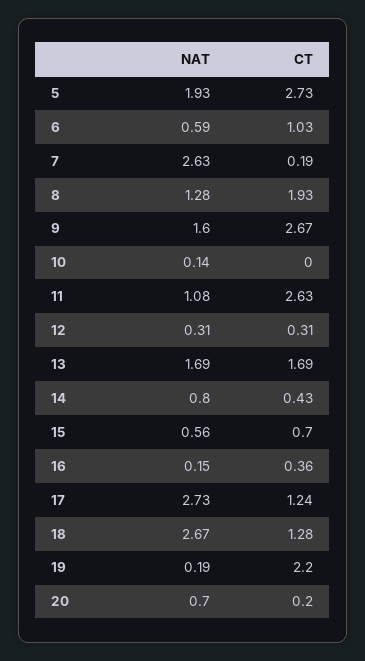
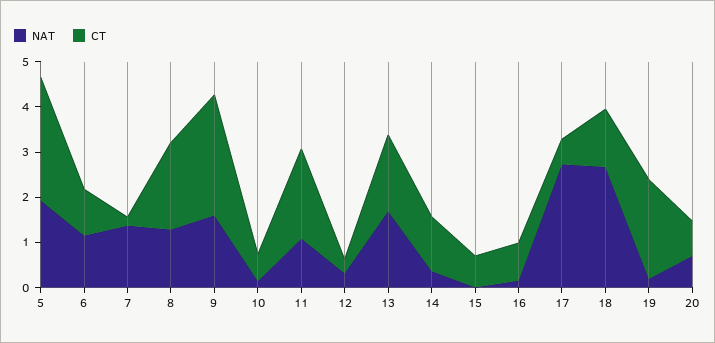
  {
    "NAT": {
      "5": 1.93,
-     "6": 0.59,
+     "6": 1.2,
-     "7": 2.63,
+     "7": 1.4,
      "8": 1.28,
      "9": 1.6,
      "10": 0.14,
      "11": 1.08,
      "12": 0.31,
      "13": 1.69,
-     "14": 0.8,
+     "14": 0.4,
-     "15": 0.56,
+     "15": 0,
      "16": 0.15,
      "17": 2.73,
      "18": 2.67,
      "19": 0.19,
      "20": 0.7
    },
    "CT": {
      "5": 2.73,
      "6": 1.03,
      "7": 0.19,
      "8": 1.93,
      "9": 2.67,
-     "10": 0,
+     "10": 0.6,
-     "11": 2.63,
+     "11": 2,
      "12": 0.31,
      "13": 1.69,
-     "14": 0.43,
+     "14": 1.2,
      "15": 0.7,
-     "16": 0.36,
+     "16": 0.8,
-     "17": 1.24,
+     "17": 0.6,
      "18": 1.28,
      "19": 2.2,
-     "20": 0.2
+     "20": 0.8
    }
  }

